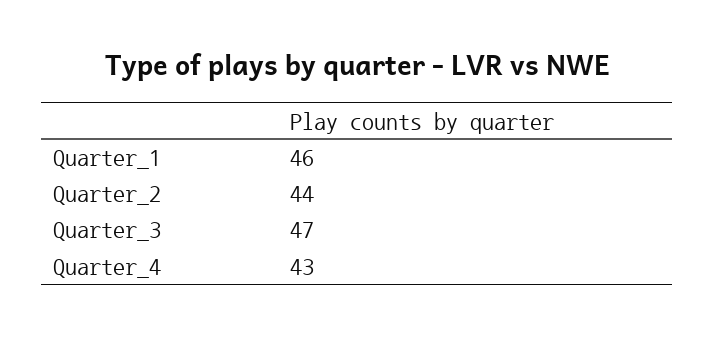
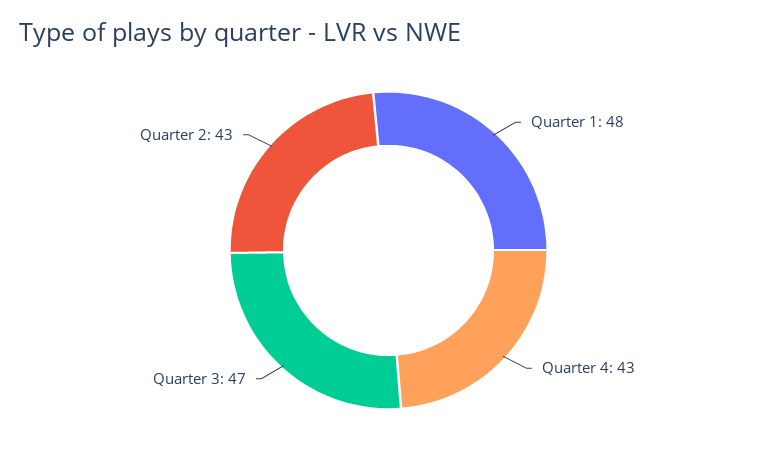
  {
-   "Quarter_1": 46,
+   "Quarter_1": 48,
-   "Quarter_2": 44,
+   "Quarter_2": 43,
    "Quarter_3": 47,
    "Quarter_4": 43
  }

